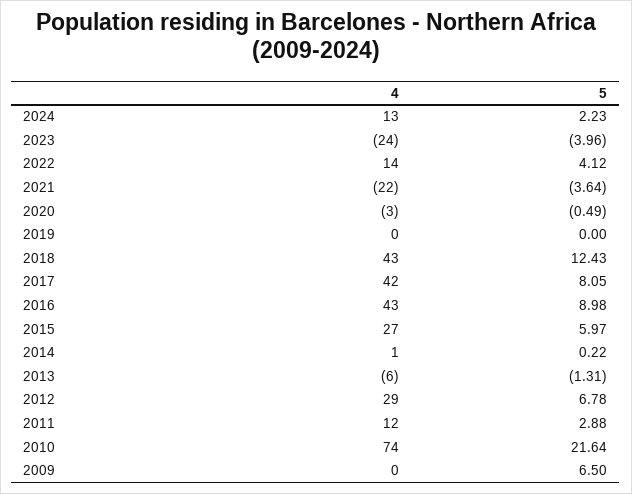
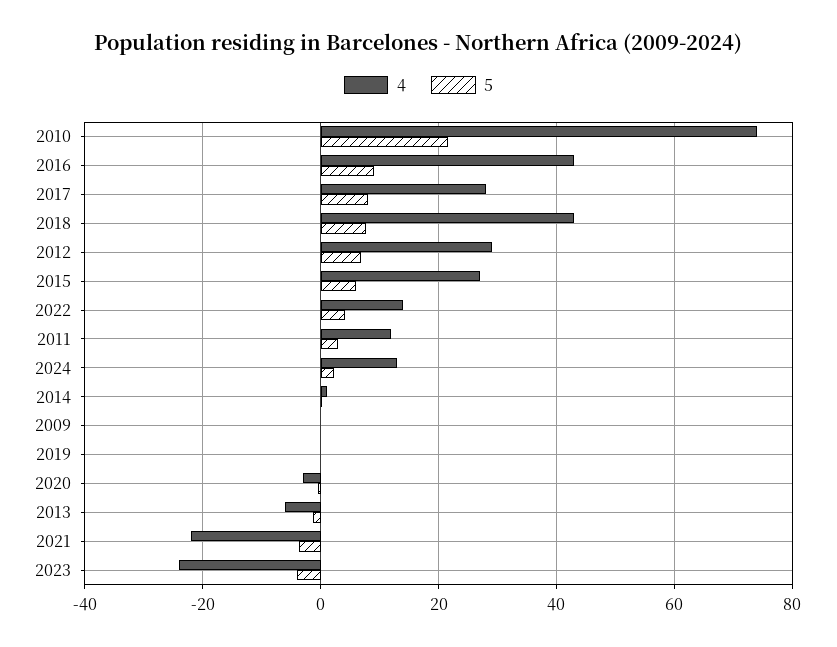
  {
    "4": {
      "2024": 13,
      "2023": -24,
      "2022": 14,
      "2021": -22,
      "2020": -3,
      "2019": 0,
      "2018": 43,
-     "2017": 42,
+     "2017": 28,
      "2016": 43,
      "2015": 27,
      "2014": 1,
      "2013": -6,
      "2012": 29,
      "2011": 12,
      "2010": 74,
      "2009": 0
    },
    "5": {
      "2024": 2.23,
      "2023": -3.96,
      "2022": 4.12,
      "2021": -3.64,
      "2020": -0.49,
      "2019": 0,
-     "2018": 12.43,
+     "2018": 8,
      "2017": 8.05,
      "2016": 8.98,
      "2015": 5.97,
      "2014": 0.22,
      "2013": -1.31,
      "2012": 6.78,
      "2011": 2.88,
      "2010": 21.64,
-     "2009": 6.5
+     "2009": 0
    }
  }

